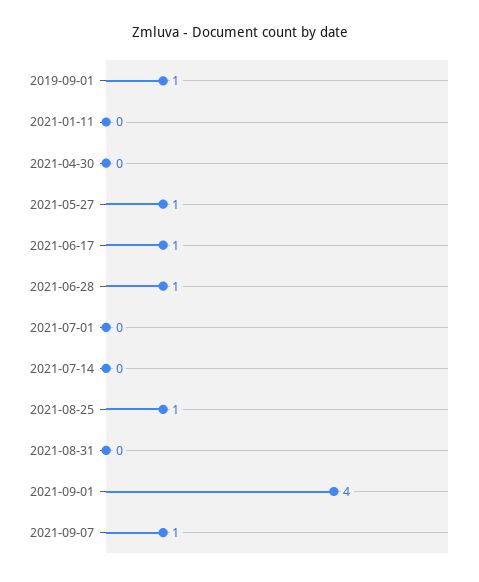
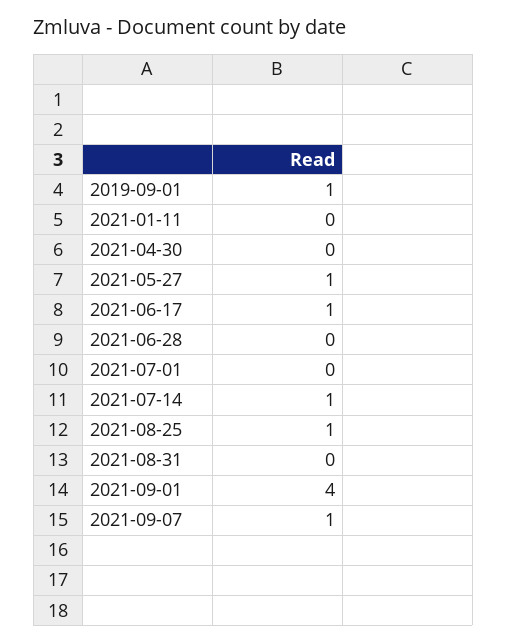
  {
    "2019-09-01": 1,
    "2021-01-11": 0,
    "2021-04-30": 0,
    "2021-05-27": 1,
    "2021-06-17": 1,
-   "2021-06-28": 1,
+   "2021-06-28": 0,
    "2021-07-01": 0,
-   "2021-07-14": 0,
+   "2021-07-14": 1,
    "2021-08-25": 1,
    "2021-08-31": 0,
    "2021-09-01": 4,
    "2021-09-07": 1
  }

